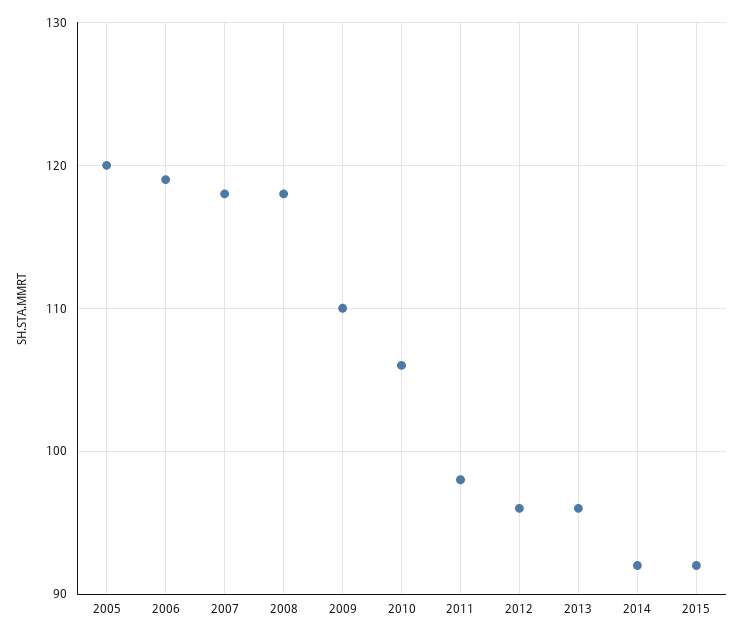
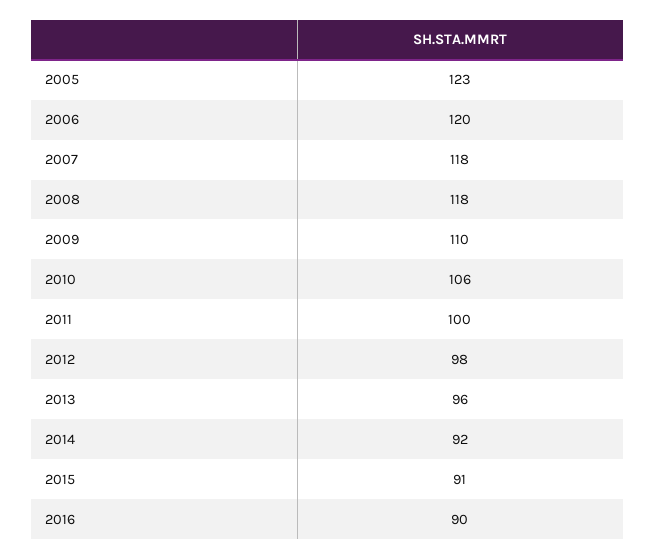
  {
-   "2005": 120,
+   "2005": 123,
-   "2006": 119,
+   "2006": 120,
    "2007": 118,
    "2008": 118,
    "2009": 110,
    "2010": 106,
-   "2011": 98,
+   "2011": 100,
-   "2012": 96,
+   "2012": 98,
    "2013": 96,
    "2014": 92,
-   "2015": 92
+   "2015": 91,
+   "2016": 90
  }

